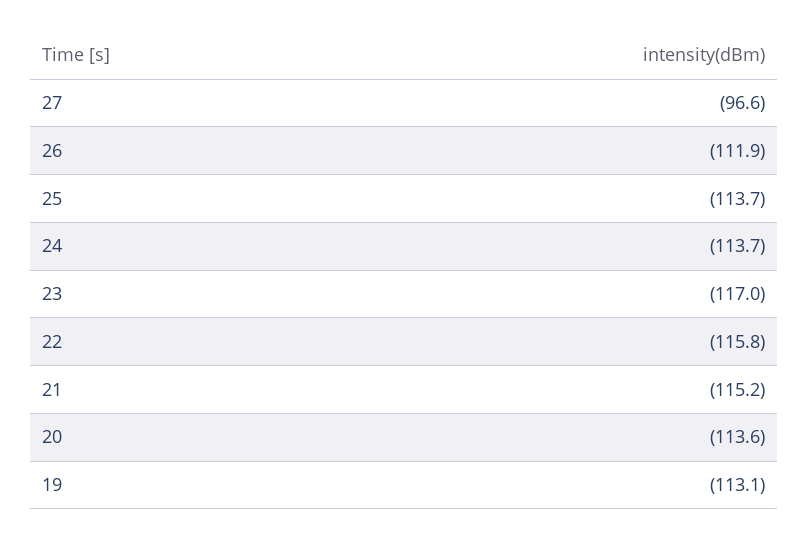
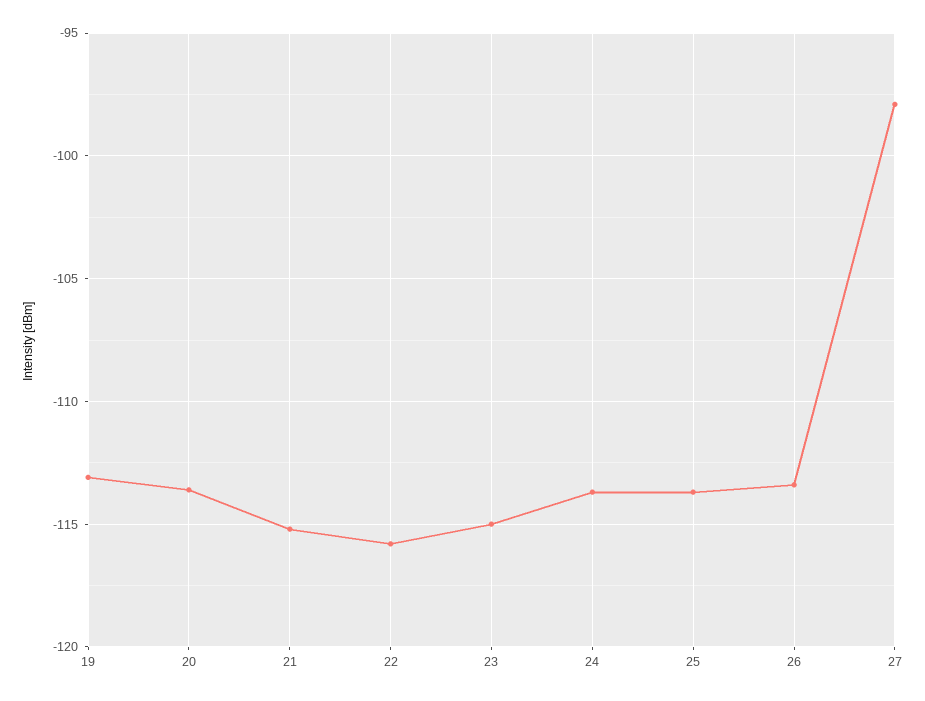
  {
-   "27": -96.6,
+   "27": -98,
-   "26": -111.9,
+   "26": -113.5,
    "25": -113.7,
    "24": -113.7,
-   "23": -117,
+   "23": -115,
    "22": -115.8,
    "21": -115.2,
    "20": -113.6,
    "19": -113.1
  }

